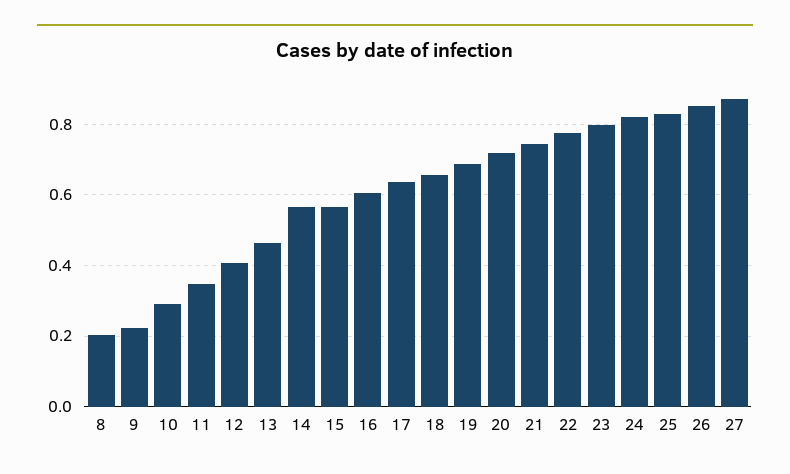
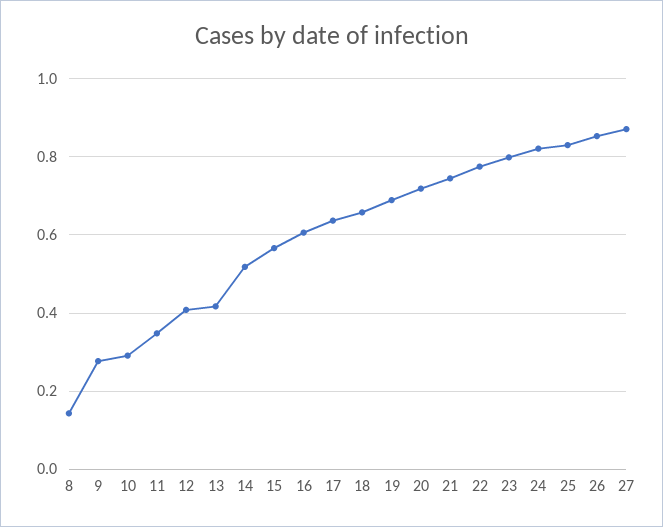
  {
-   "8": 0.2,
+   "8": 0.14,
-   "9": 0.22,
+   "9": 0.28,
    "10": 0.3,
    "11": 0.34,
    "12": 0.4,
-   "13": 0.46,
+   "13": 0.42,
-   "14": 0.56,
+   "14": 0.52,
    "15": 0.56,
    "16": 0.6,
    "17": 0.64,
    "18": 0.66,
    "19": 0.68,
    "20": 0.72,
    "21": 0.74,
    "22": 0.78,
    "23": 0.8,
    "24": 0.82,
    "25": 0.84,
    "26": 0.86,
    "27": 0.88
  }

